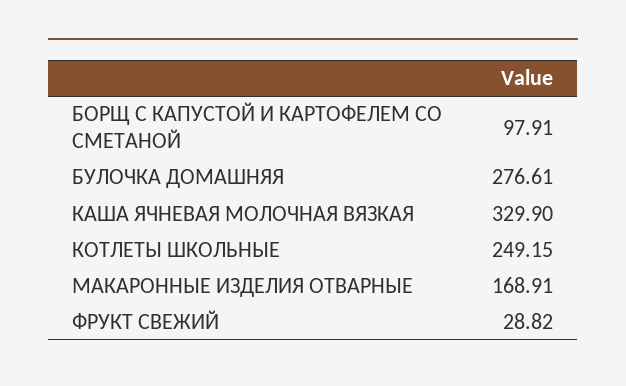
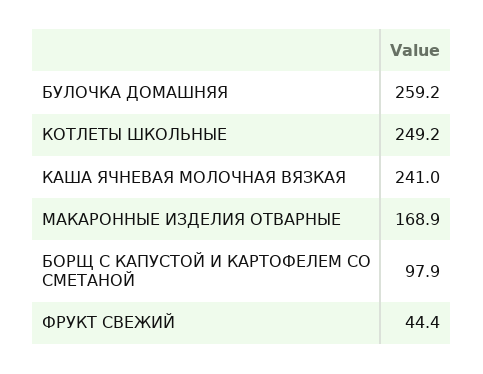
  {
    "БОРЩ С КАПУСТОЙ И КАРТОФЕЛЕМ СО СМЕТАНОЙ": 97.91,
-   "БУЛОЧКА ДОМАШНЯЯ": 276.61,
+   "БУЛОЧКА ДОМАШНЯЯ": 259.2,
-   "КАША ЯЧНЕВАЯ МОЛОЧНАЯ ВЯЗКАЯ": 329.9,
+   "КАША ЯЧНЕВАЯ МОЛОЧНАЯ ВЯЗКАЯ": 241,
    "КОТЛЕТЫ ШКОЛЬНЫЕ": 249.15,
    "МАКАРОННЫЕ ИЗДЕЛИЯ ОТВАРНЫЕ": 168.91,
-   "ФРУКТ СВЕЖИЙ": 28.82
+   "ФРУКТ СВЕЖИЙ": 44.4
  }

